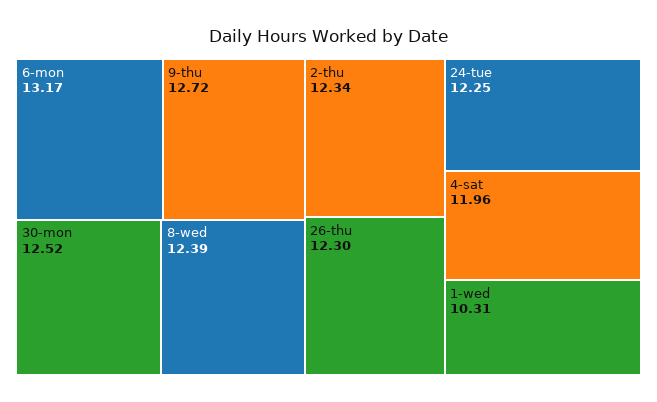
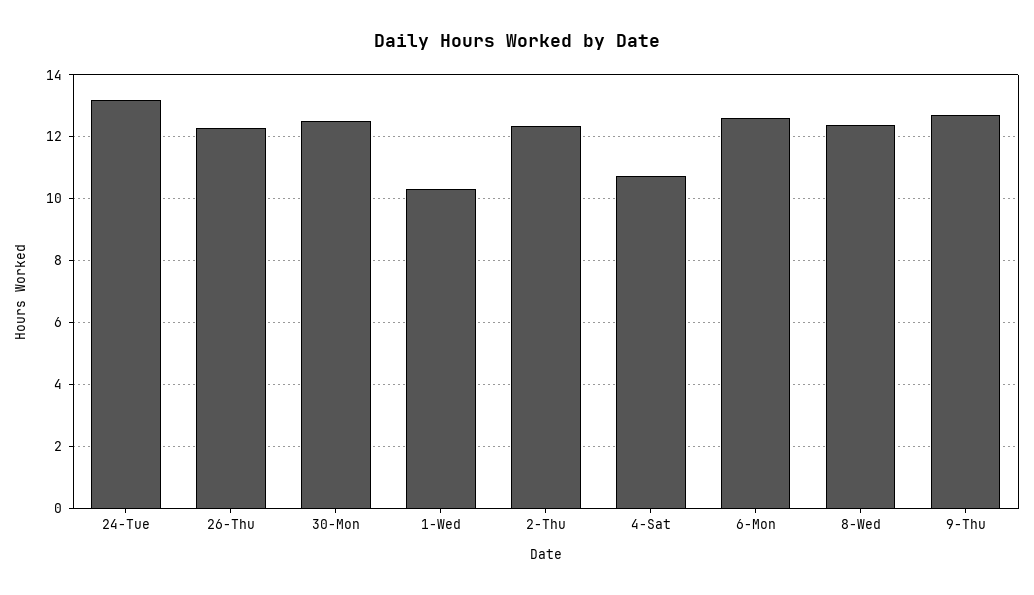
  {
-   "6-mon": 13.17,
+   "6-mon": 12.6,
    "9-thu": 12.72,
    "30-mon": 12.52,
    "8-wed": 12.39,
    "2-thu": 12.34,
    "26-thu": 12.3,
-   "24-tue": 12.25,
+   "24-tue": 13.2,
-   "4-sat": 11.96,
+   "4-sat": 10.8,
    "1-wed": 10.31
  }

